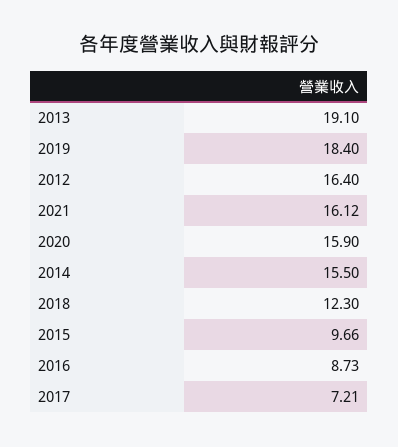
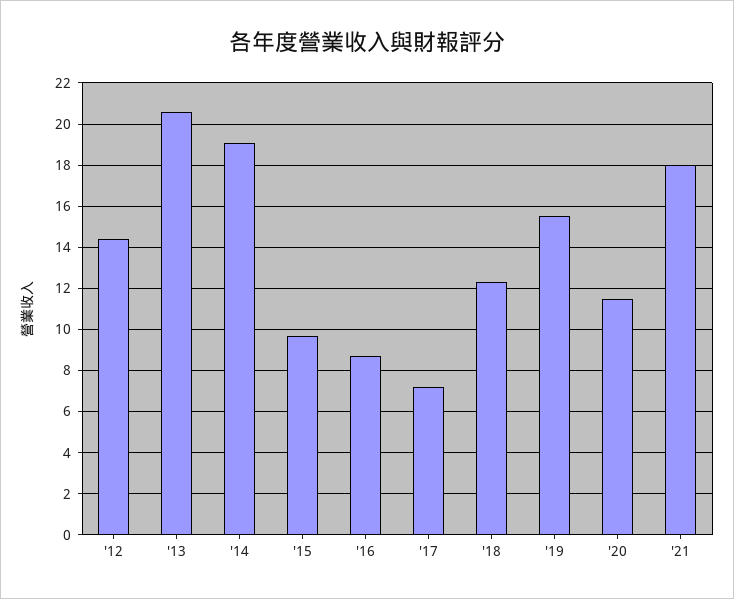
  {
-   "2013": 19.1,
+   "2013": 20.5,
-   "2019": 18.4,
+   "2019": 15.5,
-   "2012": 16.4,
+   "2012": 14.5,
-   "2021": 16.12,
+   "2021": 18,
-   "2020": 15.9,
+   "2020": 11.5,
-   "2014": 15.5,
+   "2014": 19,
    "2018": 12.3,
    "2015": 9.66,
    "2016": 8.73,
    "2017": 7.21
  }

